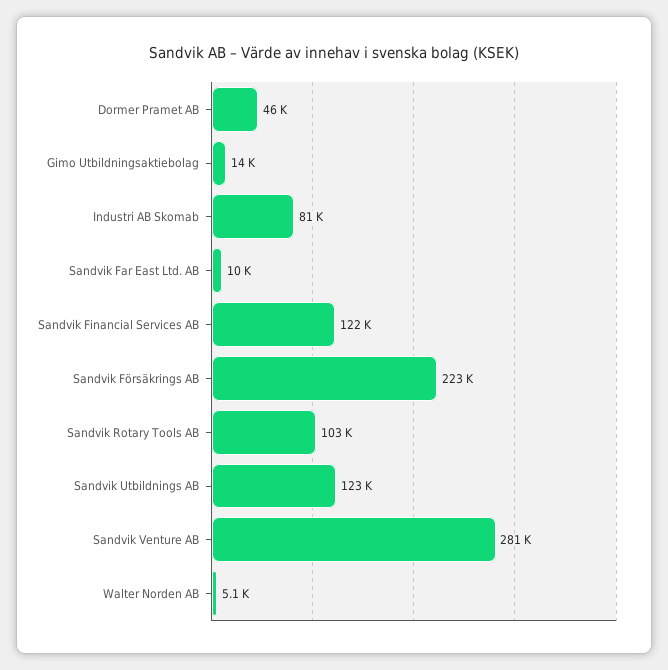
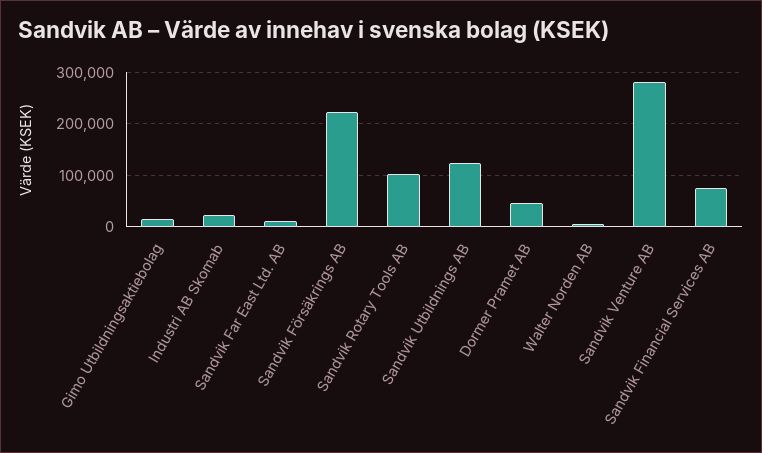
  {
    "Dormer Pramet AB": 46000,
    "Gimo Utbildningsaktiebolag": 14000,
-   "Industri AB Skomab": 81000,
+   "Industri AB Skomab": 20000,
    "Sandvik Far East Ltd. AB": 10000,
-   "Sandvik Financial Services AB": 122000,
+   "Sandvik Financial Services AB": 80000,
    "Sandvik Försäkrings AB": 223000,
    "Sandvik Rotary Tools AB": 103000,
    "Sandvik Utbildnings AB": 123000,
    "Sandvik Venture AB": 281000,
    "Walter Norden AB": 5100
  }

